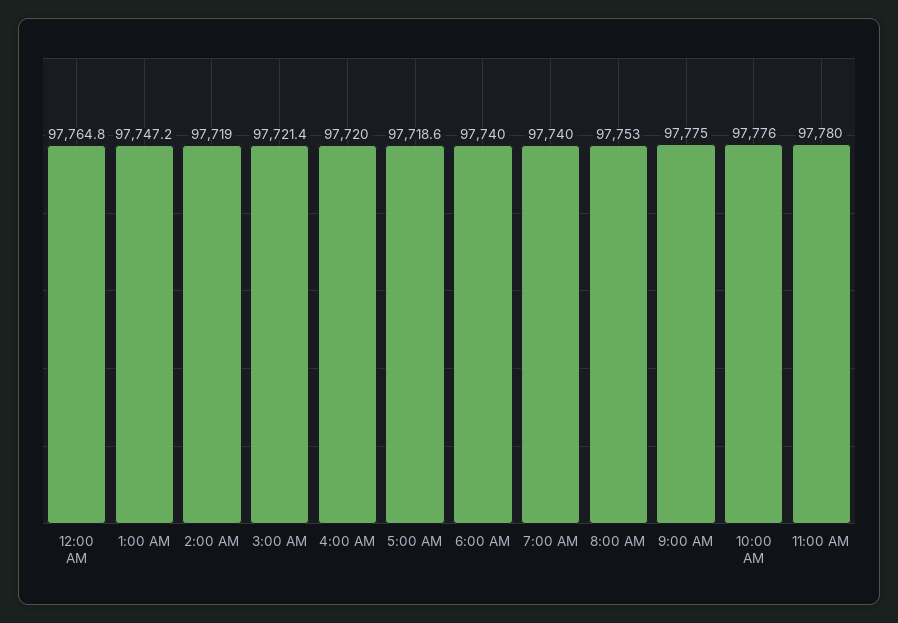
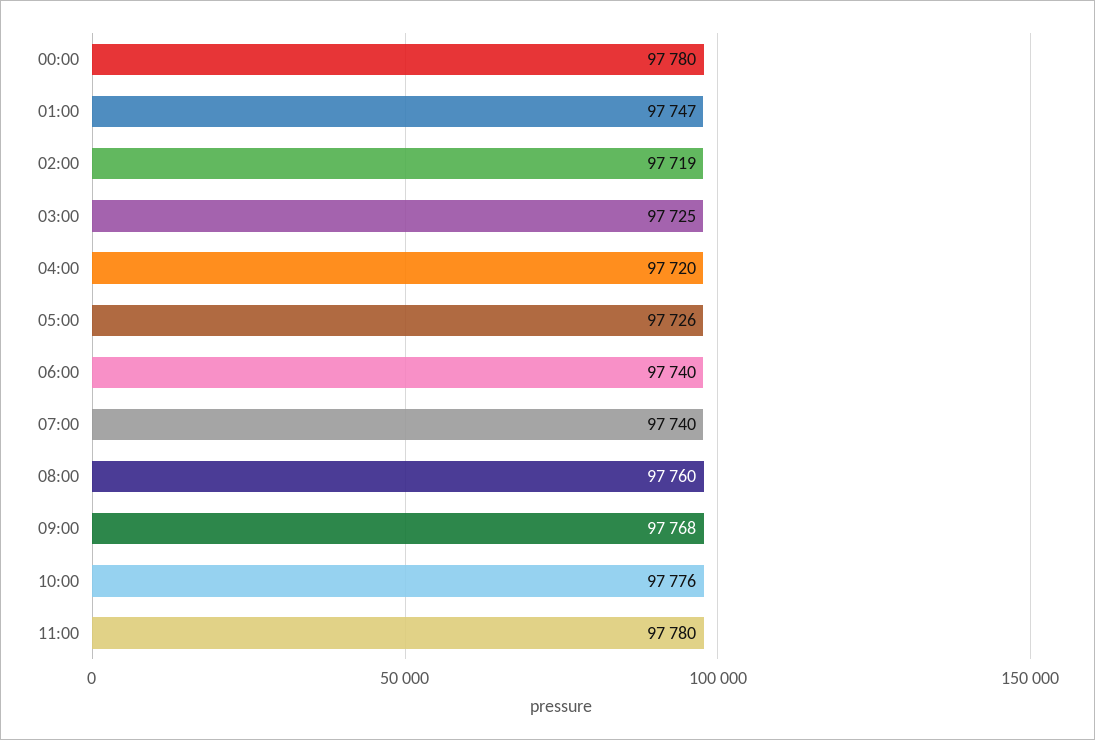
  {
-   "12:00 AM": 97764.8,
+   "12:00 AM": 97780,
    "1:00 AM": 97747.2,
    "2:00 AM": 97719,
-   "3:00 AM": 97721.4,
+   "3:00 AM": 97725,
    "4:00 AM": 97720,
-   "5:00 AM": 97718.6,
+   "5:00 AM": 97726,
    "6:00 AM": 97740,
    "7:00 AM": 97740,
-   "8:00 AM": 97753,
+   "8:00 AM": 97760,
-   "9:00 AM": 97775,
+   "9:00 AM": 97768,
    "10:00 AM": 97776,
    "11:00 AM": 97780
  }

